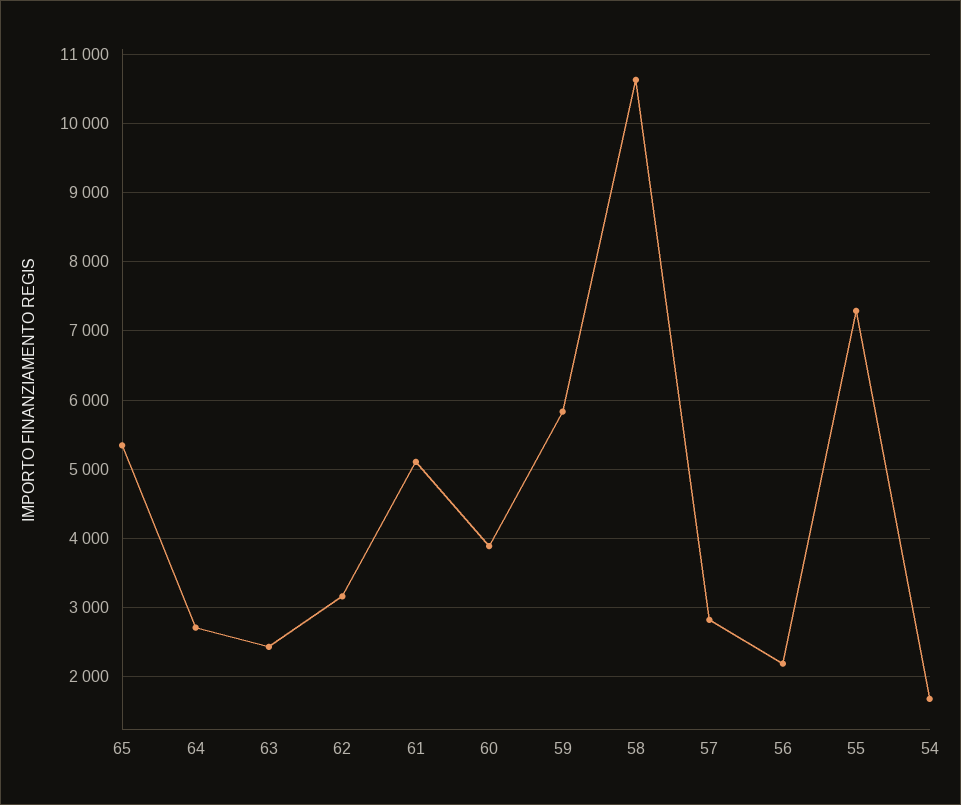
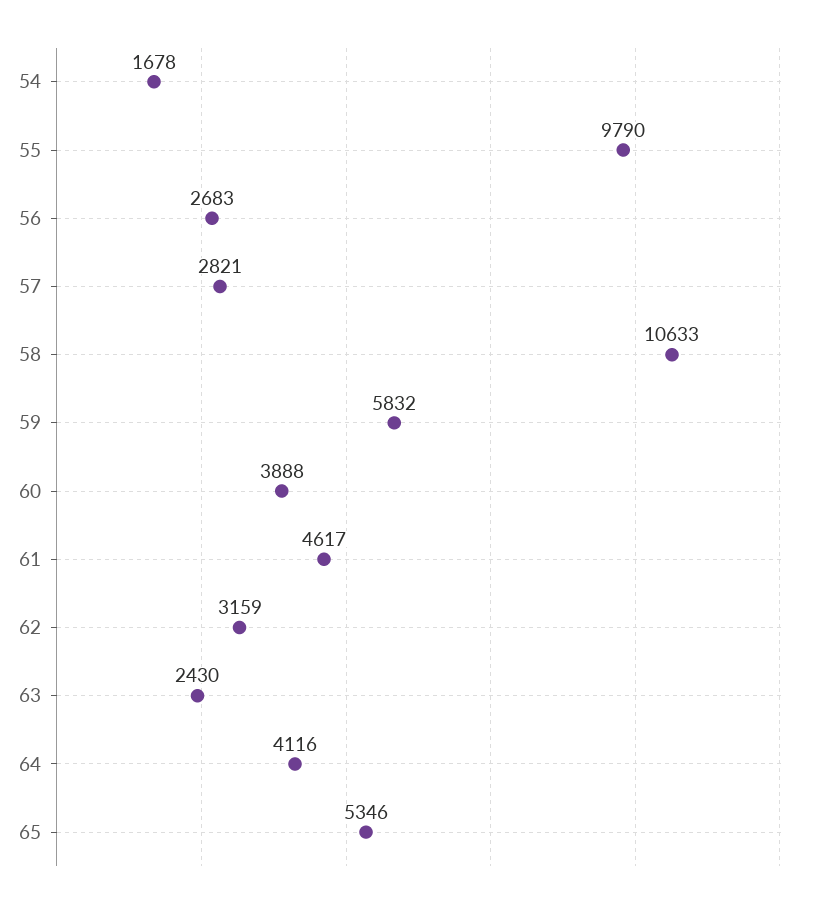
  {
    "65": 5346,
-   "64": 2700,
+   "64": 4116,
    "63": 2430,
    "62": 3159,
-   "61": 5100,
+   "61": 4617,
    "60": 3888,
    "59": 5832,
    "58": 10633,
    "57": 2821,
-   "56": 2200,
+   "56": 2683,
-   "55": 7300,
+   "55": 9790,
    "54": 1678
  }

